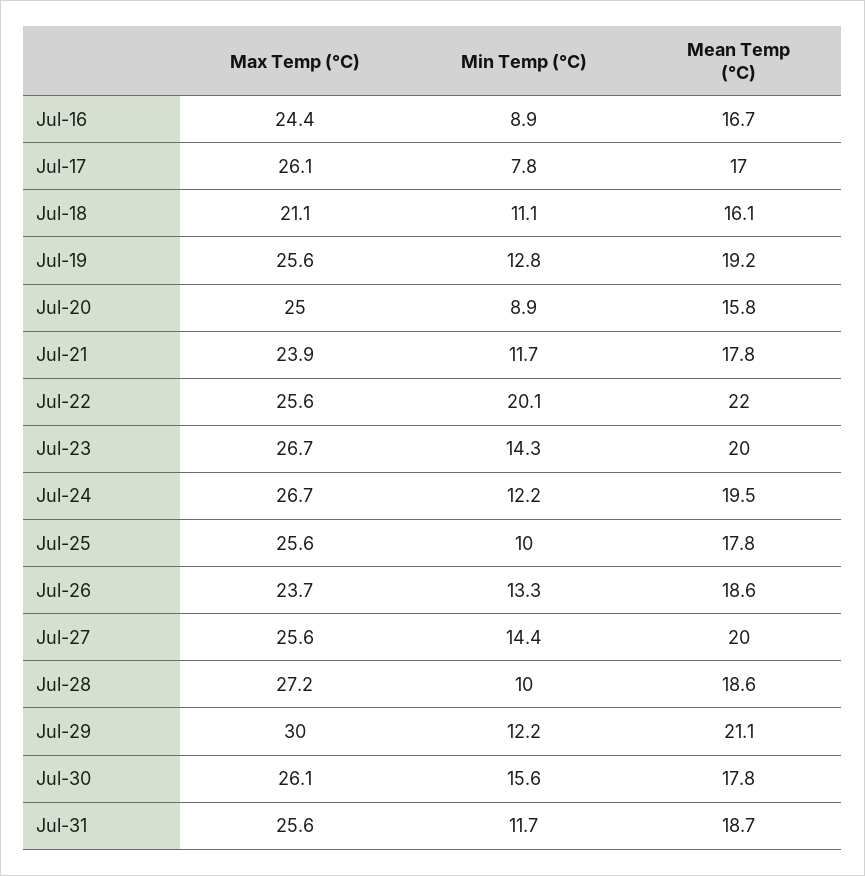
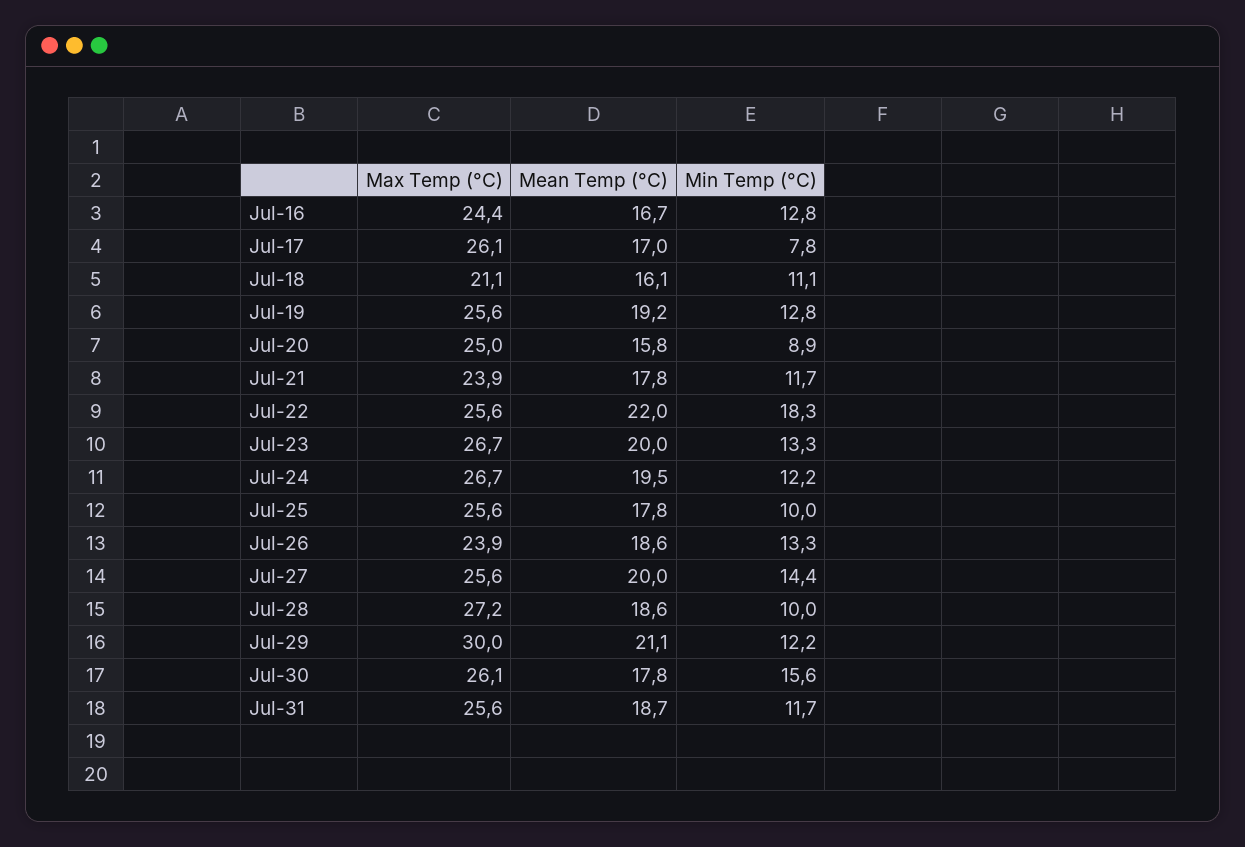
  {
    "Max Temp (°C)": {
      "Jul-16": 24.4,
      "Jul-17": 26.1,
      "Jul-18": 21.1,
      "Jul-19": 25.6,
      "Jul-20": 25,
      "Jul-21": 23.9,
      "Jul-22": 25.6,
      "Jul-23": 26.7,
      "Jul-24": 26.7,
      "Jul-25": 25.6,
-     "Jul-26": 23.7,
+     "Jul-26": 23.9,
      "Jul-27": 25.6,
      "Jul-28": 27.2,
      "Jul-29": 30,
      "Jul-30": 26.1,
      "Jul-31": 25.6
    },
    "Min Temp (°C)": {
-     "Jul-16": 8.9,
+     "Jul-16": 12.8,
      "Jul-17": 7.8,
      "Jul-18": 11.1,
      "Jul-19": 12.8,
      "Jul-20": 8.9,
      "Jul-21": 11.7,
-     "Jul-22": 20.1,
+     "Jul-22": 18.3,
-     "Jul-23": 14.3,
+     "Jul-23": 13.3,
      "Jul-24": 12.2,
      "Jul-25": 10,
      "Jul-26": 13.3,
      "Jul-27": 14.4,
      "Jul-28": 10,
      "Jul-29": 12.2,
      "Jul-30": 15.6,
      "Jul-31": 11.7
    },
    "Mean Temp (°C)": {
      "Jul-16": 16.7,
      "Jul-17": 17,
      "Jul-18": 16.1,
      "Jul-19": 19.2,
      "Jul-20": 15.8,
      "Jul-21": 17.8,
      "Jul-22": 22,
      "Jul-23": 20,
      "Jul-24": 19.5,
      "Jul-25": 17.8,
      "Jul-26": 18.6,
      "Jul-27": 20,
      "Jul-28": 18.6,
      "Jul-29": 21.1,
      "Jul-30": 17.8,
      "Jul-31": 18.7
    }
  }

